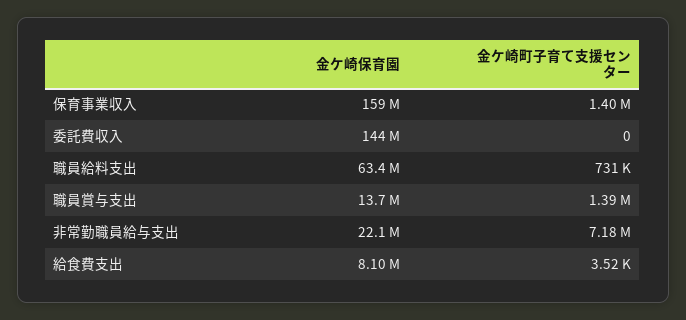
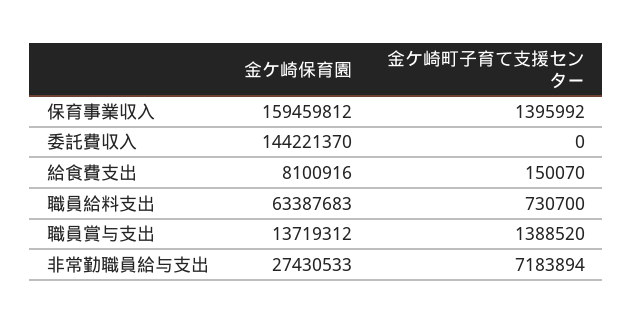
  {
    "金ケ崎保育園": {
      "保育事業収入": 159459812,
      "委託費収入": 144221370,
      "職員給料支出": 63387683,
      "職員賞与支出": 13719312,
-     "非常勤職員給与支出": 22100000,
+     "非常勤職員給与支出": 27430533,
      "給食費支出": 8100916
    },
    "金ケ崎町子育て支援センター": {
      "保育事業収入": 1395992,
      "委託費収入": 0,
      "職員給料支出": 730700,
      "職員賞与支出": 1388520,
      "非常勤職員給与支出": 7183894,
-     "給食費支出": 3520
+     "給食費支出": 150070
    }
  }

